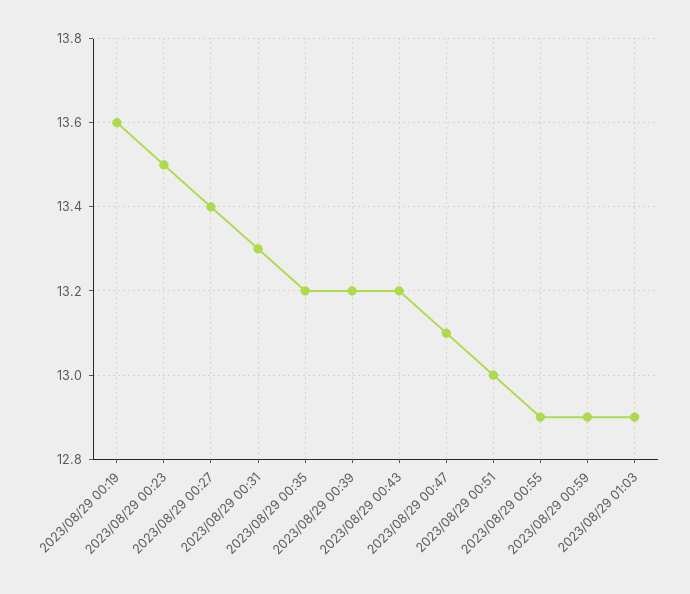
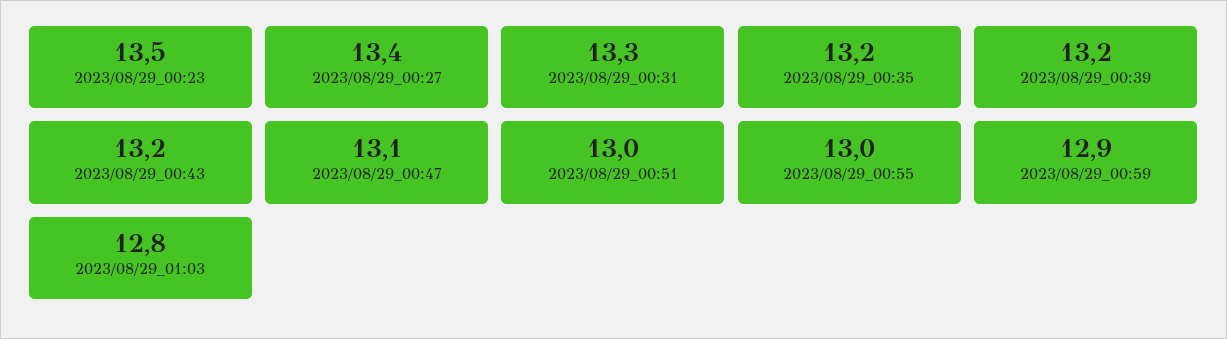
  {
-   "2023/08/29 00:19": 13.6,
    "2023/08/29 00:23": 13.5,
    "2023/08/29 00:27": 13.4,
    "2023/08/29 00:31": 13.3,
    "2023/08/29 00:35": 13.2,
    "2023/08/29 00:39": 13.2,
    "2023/08/29 00:43": 13.2,
    "2023/08/29 00:47": 13.1,
    "2023/08/29 00:51": 13,
-   "2023/08/29 00:55": 12.9,
+   "2023/08/29 00:55": 13,
    "2023/08/29 00:59": 12.9,
-   "2023/08/29 01:03": 12.9
+   "2023/08/29 01:03": 12.8
  }

